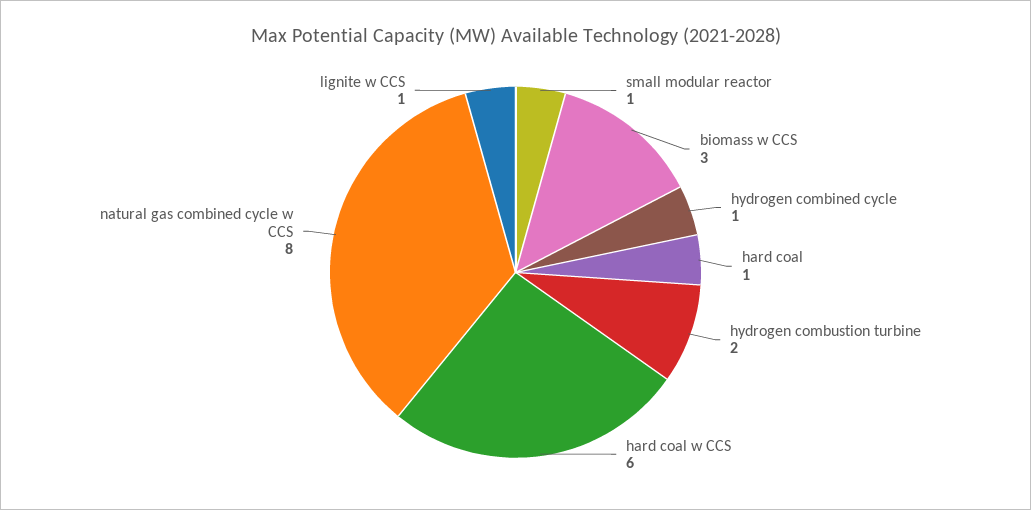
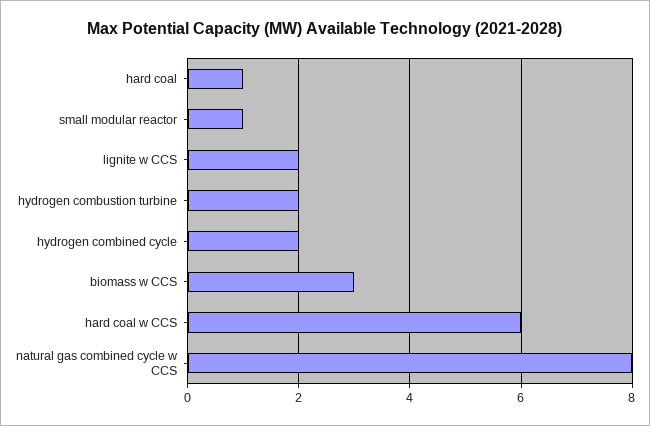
  {
    "small modular reactor": 1,
    "biomass w CCS": 3,
-   "hydrogen combined cycle": 1,
+   "hydrogen combined cycle": 2,
    "hard coal": 1,
    "hydrogen combustion turbine": 2,
    "hard coal w CCS": 6,
    "natural gas combined cycle w CCS": 8,
-   "lignite w CCS": 1
+   "lignite w CCS": 2
  }

